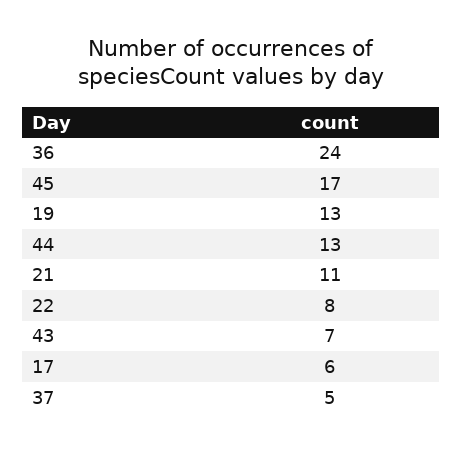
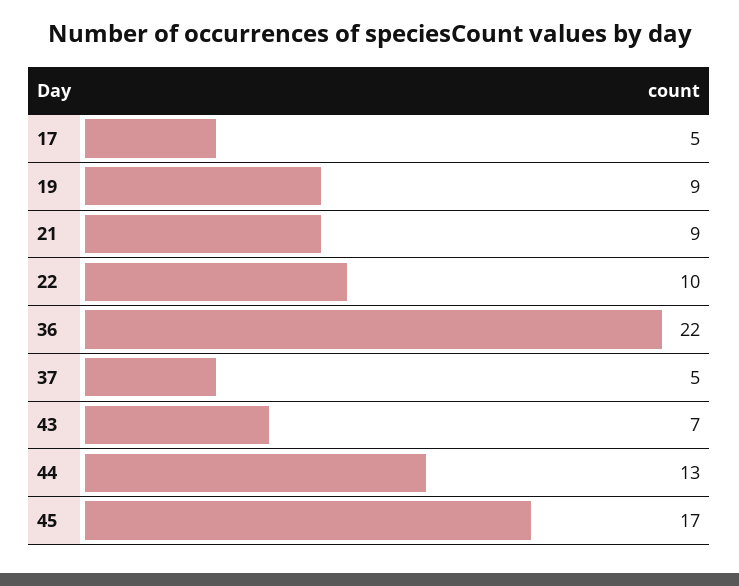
  {
-   "36": 24,
+   "36": 22,
    "45": 17,
-   "19": 13,
+   "19": 9,
    "44": 13,
-   "21": 11,
+   "21": 9,
-   "22": 8,
+   "22": 10,
    "43": 7,
-   "17": 6,
+   "17": 5,
    "37": 5
  }

